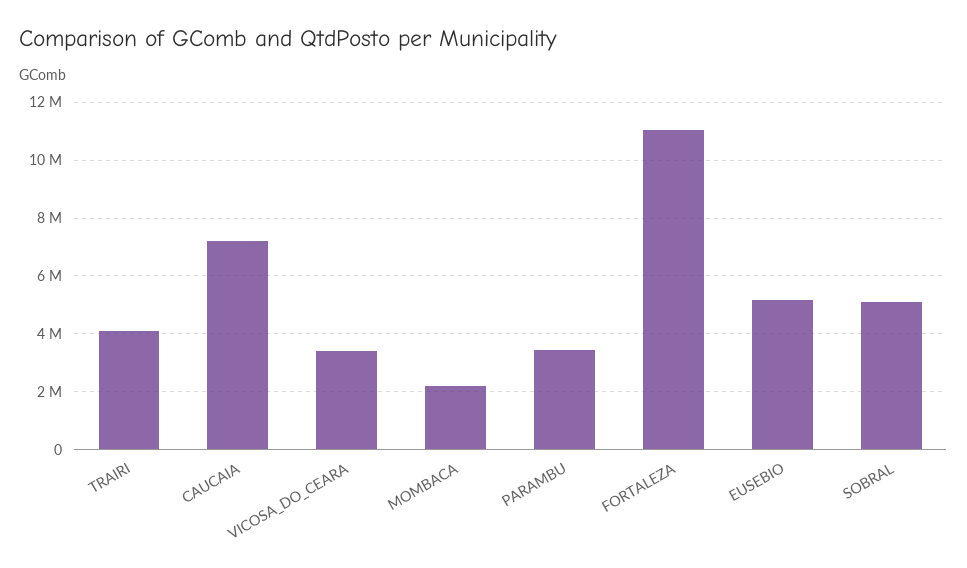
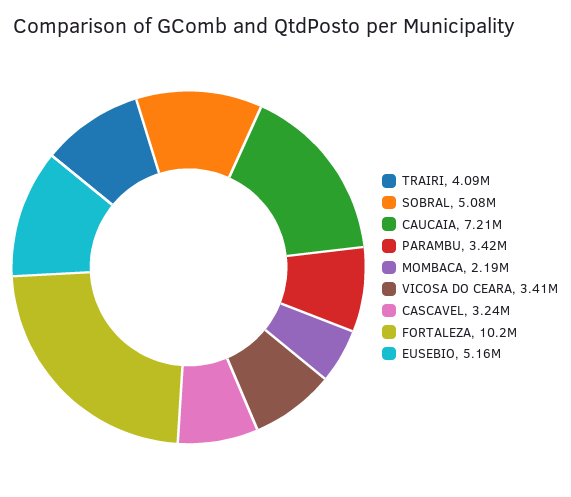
  {
    "TRAIRI": 4090000,
    "CAUCAIA": 7210000,
    "VICOSA_DO_CEARA": 3410000,
    "MOMBACA": 2190000,
    "PARAMBU": 3420000,
-   "FORTALEZA": 11000000,
+   "FORTALEZA": 10200000,
    "EUSEBIO": 5160000,
-   "SOBRAL": 5080000
+   "SOBRAL": 5080000,
+   "CASCAVEL": 3240000
  }

